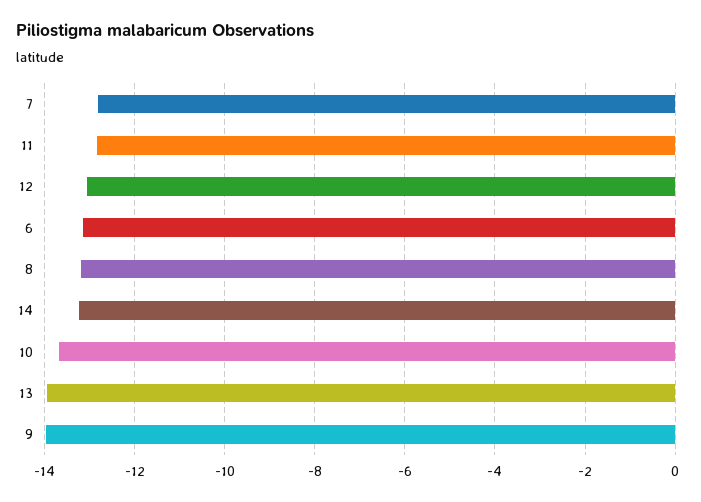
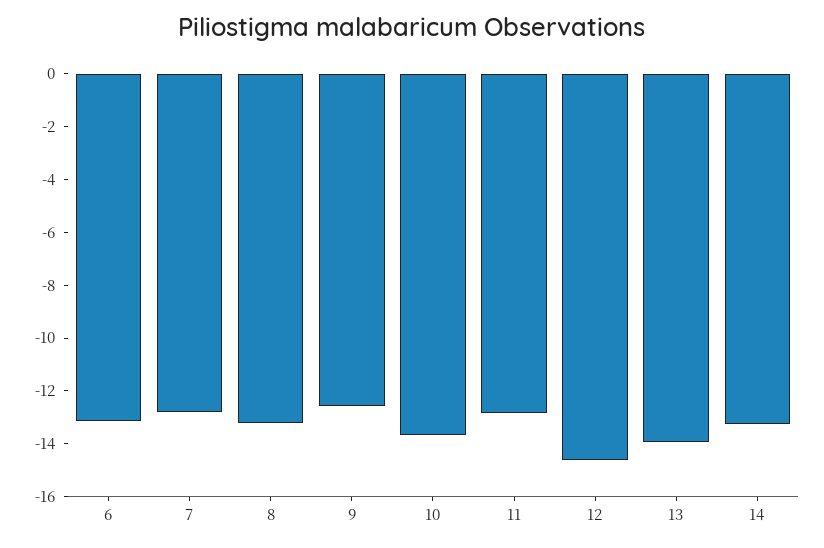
  {
    "7": -12.8,
    "11": -12.8,
-   "12": -13,
+   "12": -14.5,
    "6": -13.2,
    "8": -13.2,
    "14": -13.2,
    "10": -13.6,
    "13": -14,
-   "9": -14
+   "9": -12.5
  }

